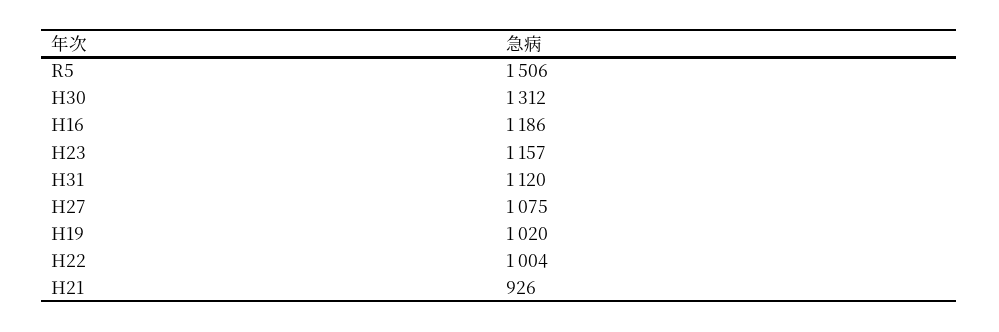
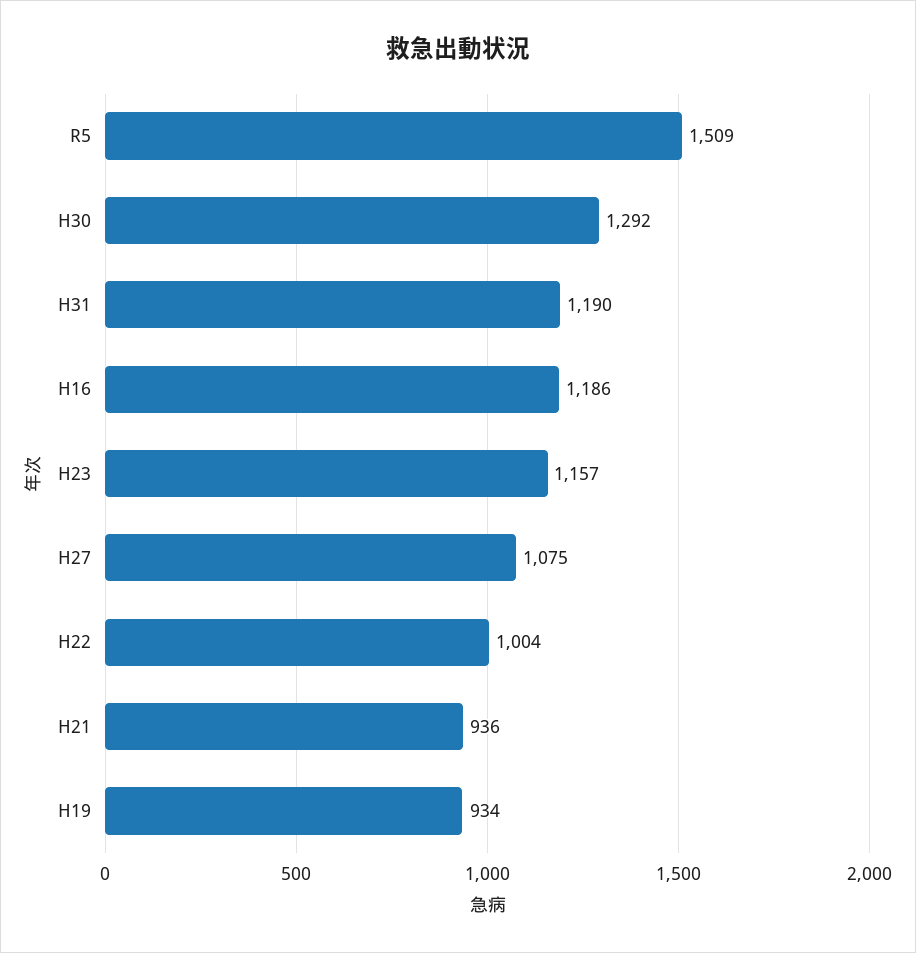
  {
-   "R5": 1506,
+   "R5": 1509,
-   "H30": 1312,
+   "H30": 1292,
    "H16": 1186,
    "H23": 1157,
-   "H31": 1120,
+   "H31": 1190,
    "H27": 1075,
-   "H19": 1020,
+   "H19": 934,
    "H22": 1004,
-   "H21": 926
+   "H21": 936
  }

